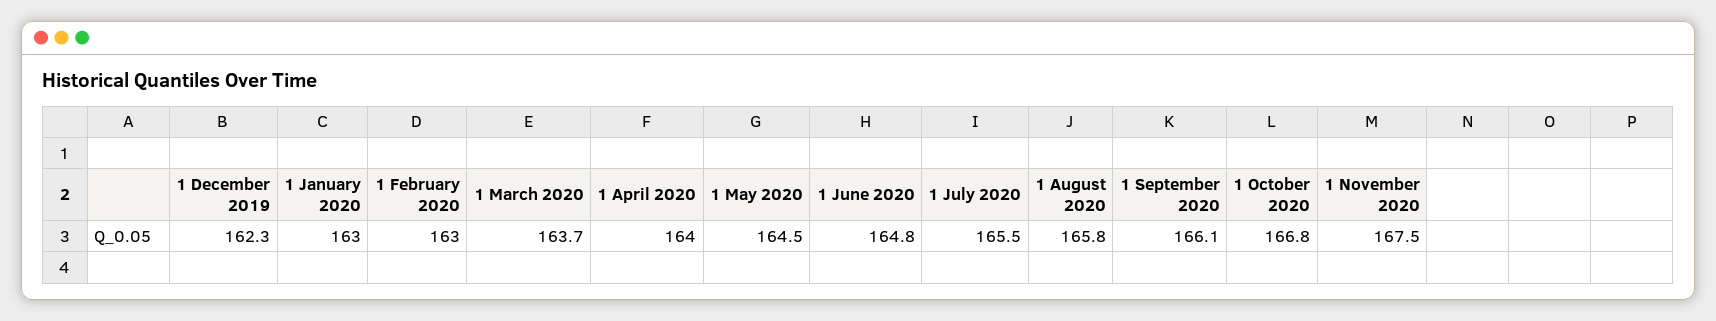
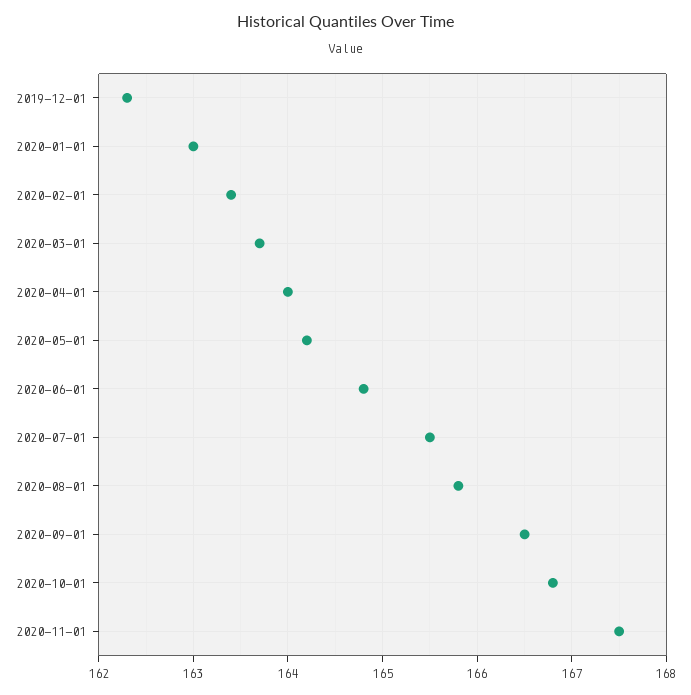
  {
    "1 December 2019": 162.3,
    "1 January 2020": 163,
-   "1 February 2020": 163,
+   "1 February 2020": 163.4,
    "1 March 2020": 163.7,
    "1 April 2020": 164,
-   "1 May 2020": 164.5,
+   "1 May 2020": 164.2,
    "1 June 2020": 164.8,
    "1 July 2020": 165.5,
    "1 August 2020": 165.8,
-   "1 September 2020": 166.1,
+   "1 September 2020": 166.5,
    "1 October 2020": 166.8,
    "1 November 2020": 167.5
  }

